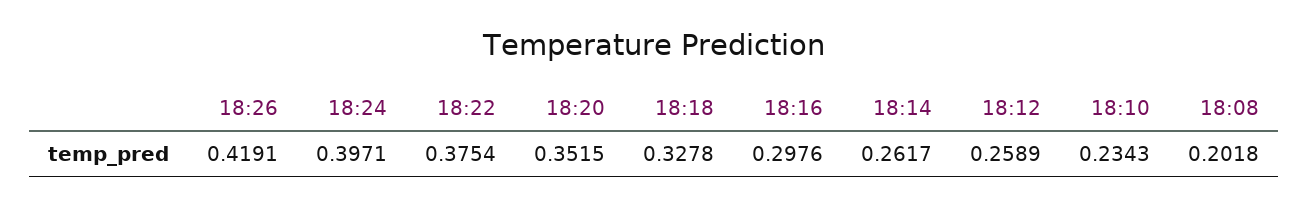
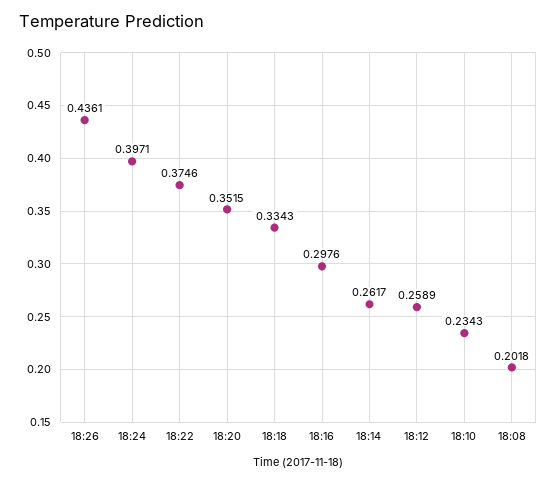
  {
-   "18:26": 0.4191,
+   "18:26": 0.4361,
    "18:24": 0.3971,
-   "18:22": 0.3754,
+   "18:22": 0.3746,
    "18:20": 0.3515,
-   "18:18": 0.3278,
+   "18:18": 0.3343,
    "18:16": 0.2976,
    "18:14": 0.2617,
    "18:12": 0.2589,
    "18:10": 0.2343,
    "18:08": 0.2018
  }

